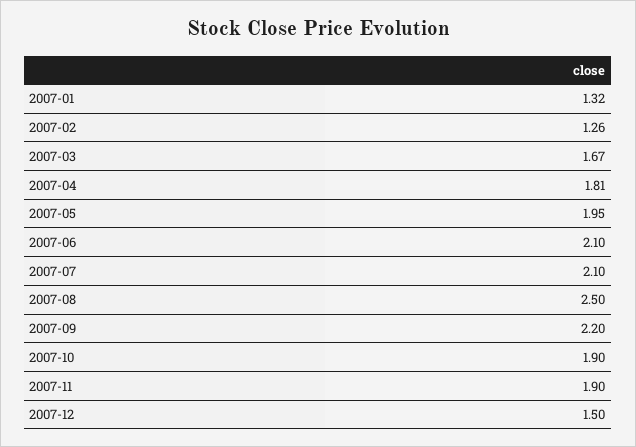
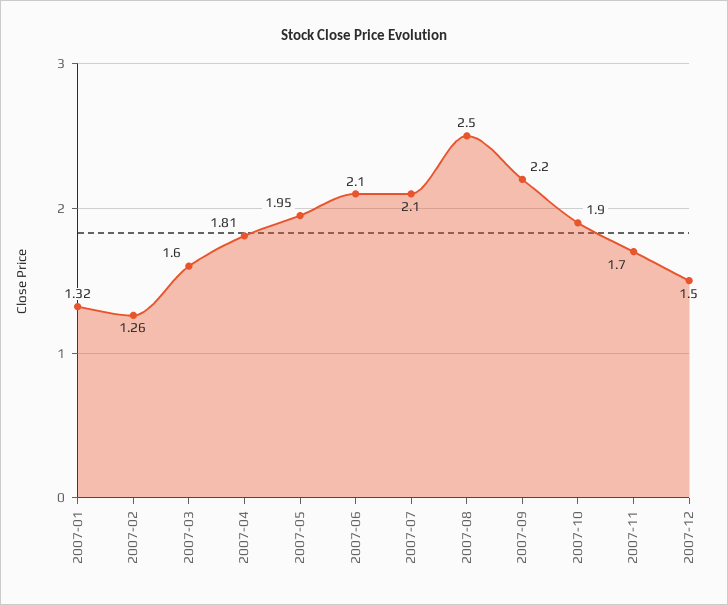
  {
    "2007-01": 1.32,
    "2007-02": 1.26,
-   "2007-03": 1.67,
+   "2007-03": 1.6,
    "2007-04": 1.81,
    "2007-05": 1.95,
    "2007-06": 2.1,
    "2007-07": 2.1,
    "2007-08": 2.5,
    "2007-09": 2.2,
    "2007-10": 1.9,
-   "2007-11": 1.9,
+   "2007-11": 1.7,
    "2007-12": 1.5
  }

